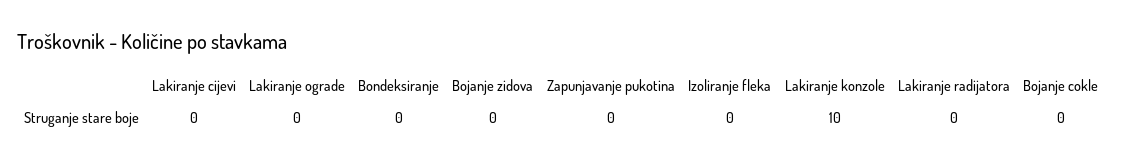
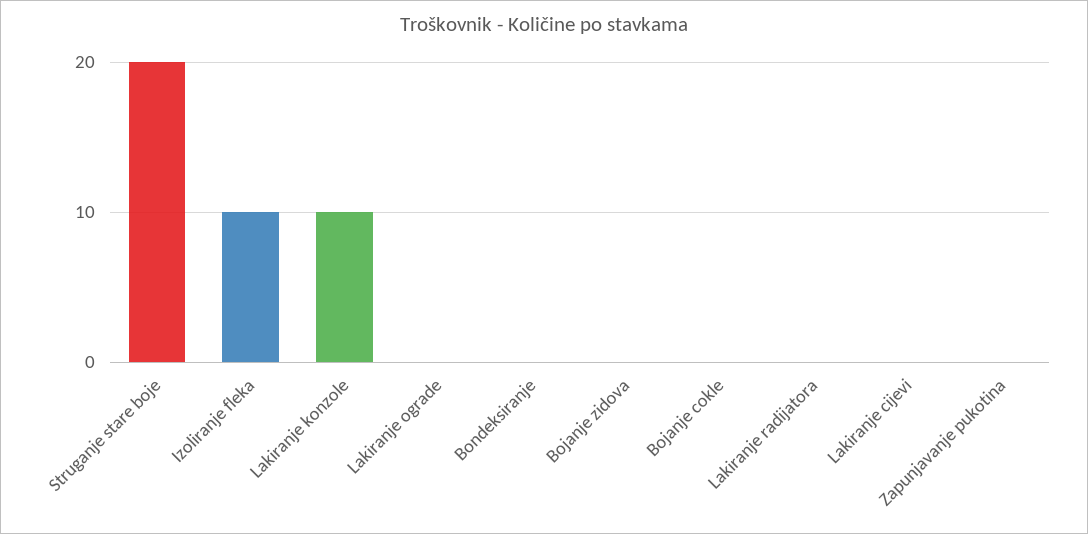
  {
    "Lakiranje cijevi": 0,
    "Lakiranje ograde": 0,
    "Bondeksiranje": 0,
    "Bojanje zidova": 0,
    "Zapunjavanje pukotina": 0,
-   "Izoliranje fleka": 0,
+   "Izoliranje fleka": 10,
    "Lakiranje konzole": 10,
    "Lakiranje radijatora": 0,
-   "Bojanje cokle": 0
+   "Bojanje cokle": 0,
+   "Struganje stare boje": 20
  }

